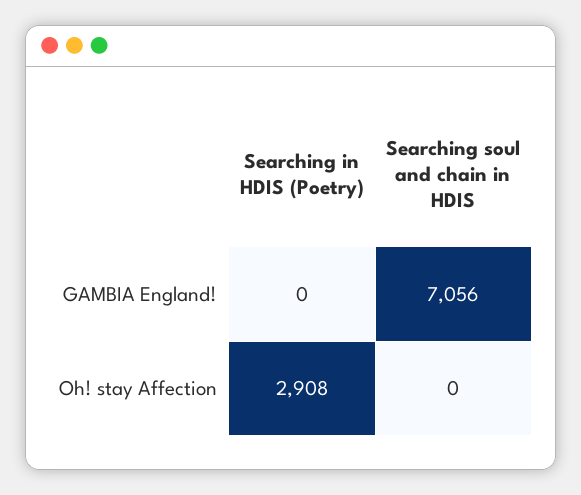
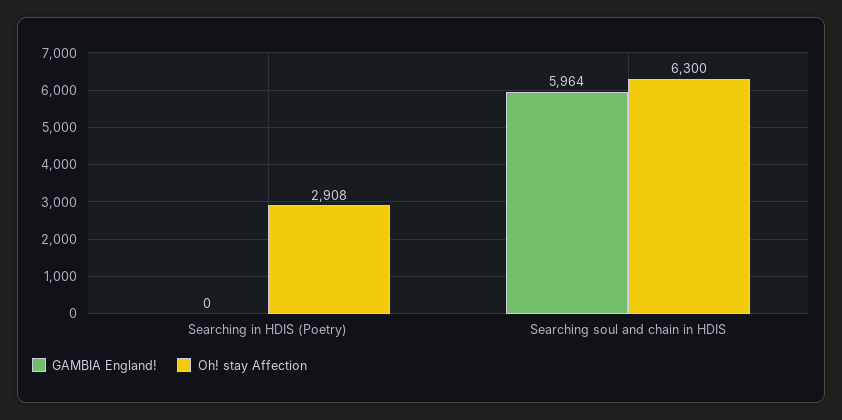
  {
    "GAMBIA England!": {
      "Searching in HDIS (Poetry)": 0,
-     "Searching soul and chain in HDIS": 7056
+     "Searching soul and chain in HDIS": 5964
    },
    "Oh! stay Affection": {
      "Searching in HDIS (Poetry)": 2908,
-     "Searching soul and chain in HDIS": 0
+     "Searching soul and chain in HDIS": 6300
    }
  }

